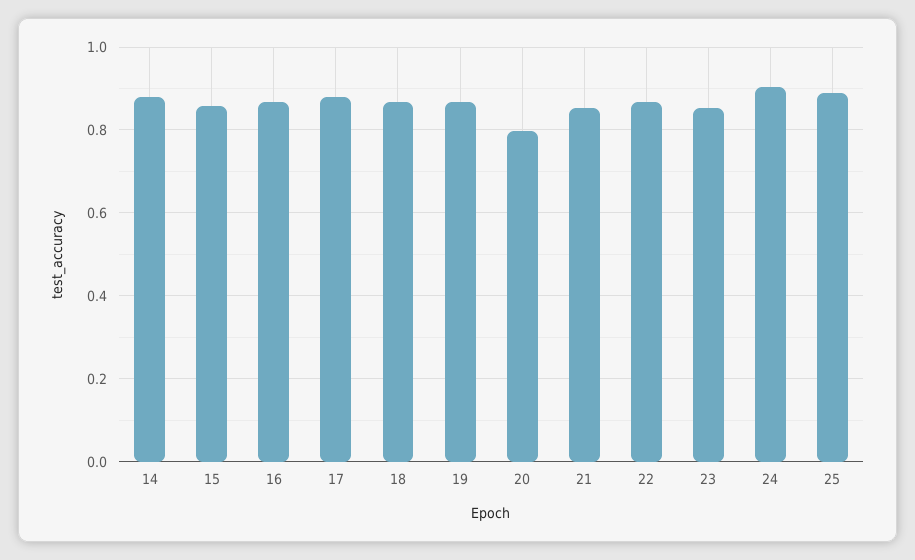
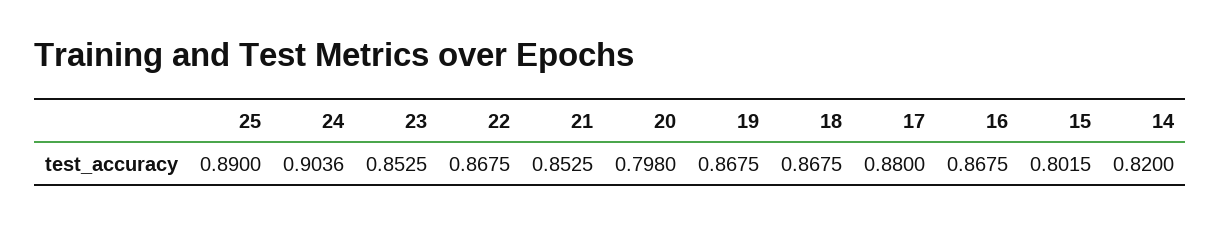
  {
-   "14": 0.88,
+   "14": 0.82,
-   "15": 0.86,
+   "15": 0.8015,
    "16": 0.8675,
    "17": 0.88,
    "18": 0.8675,
    "19": 0.8675,
    "20": 0.798,
    "21": 0.8525,
    "22": 0.8675,
    "23": 0.8525,
    "24": 0.9036,
    "25": 0.89
  }

